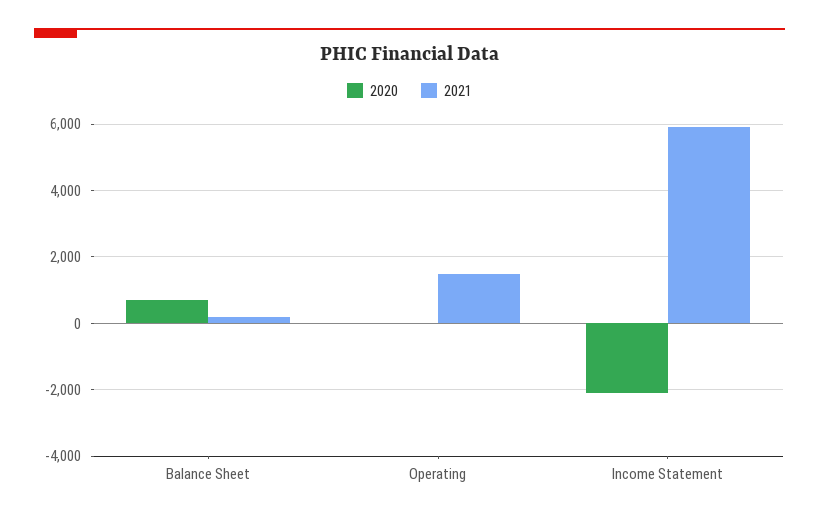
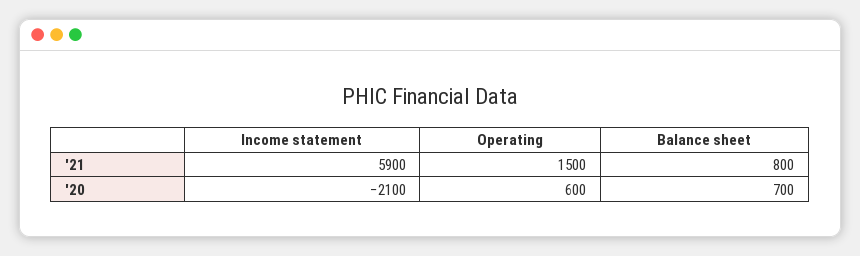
  {
    "2020": {
      "Balance Sheet": 700,
-     "Operating": 0,
+     "Operating": 600,
      "Income Statement": -2100
    },
    "2021": {
-     "Balance Sheet": 200,
+     "Balance Sheet": 800,
      "Operating": 1500,
      "Income Statement": 5900
    }
  }

